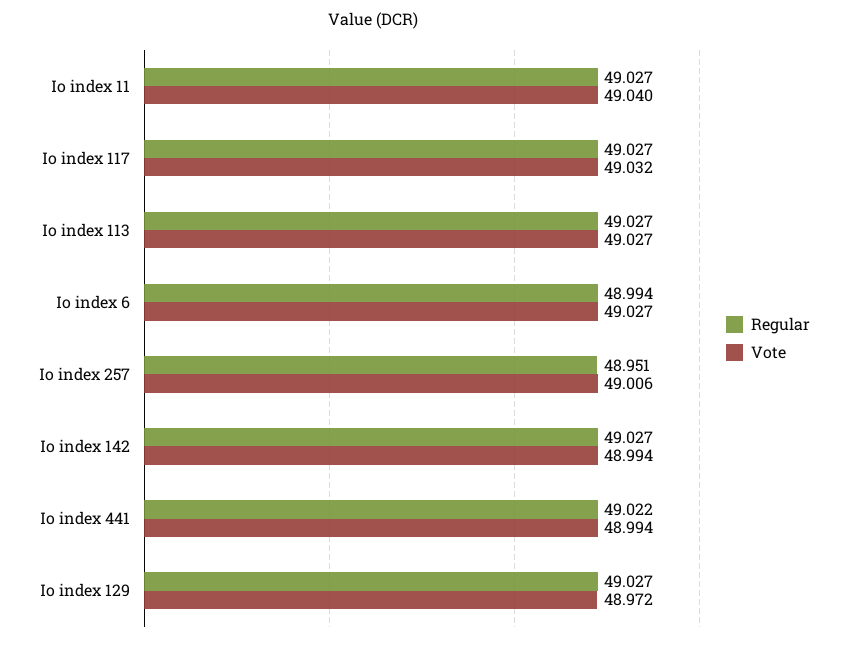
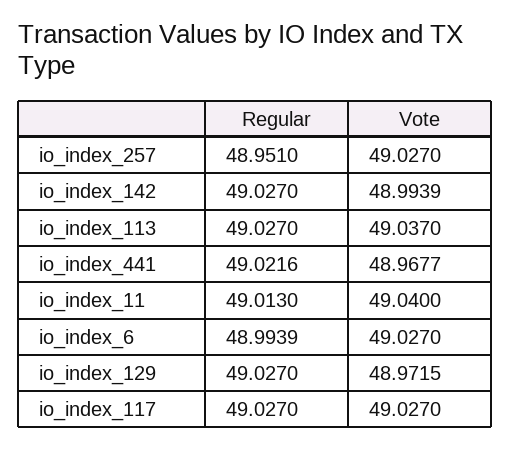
  {
    "Regular": {
-     "Io index 11": 49.027,
+     "Io index 11": 49.013,
      "Io index 117": 49.027,
      "Io index 113": 49.027,
      "Io index 6": 48.9939,
      "Io index 257": 48.951,
      "Io index 142": 49.027,
      "Io index 441": 49.0216,
      "Io index 129": 49.027
    },
    "Vote": {
      "Io index 11": 49.04,
-     "Io index 117": 49.032,
+     "Io index 117": 49.027,
-     "Io index 113": 49.027,
+     "Io index 113": 49.037,
      "Io index 6": 49.027,
-     "Io index 257": 49.006,
+     "Io index 257": 49.027,
      "Io index 142": 48.9939,
-     "Io index 441": 48.994,
+     "Io index 441": 48.9677,
      "Io index 129": 48.9715
    }
  }

